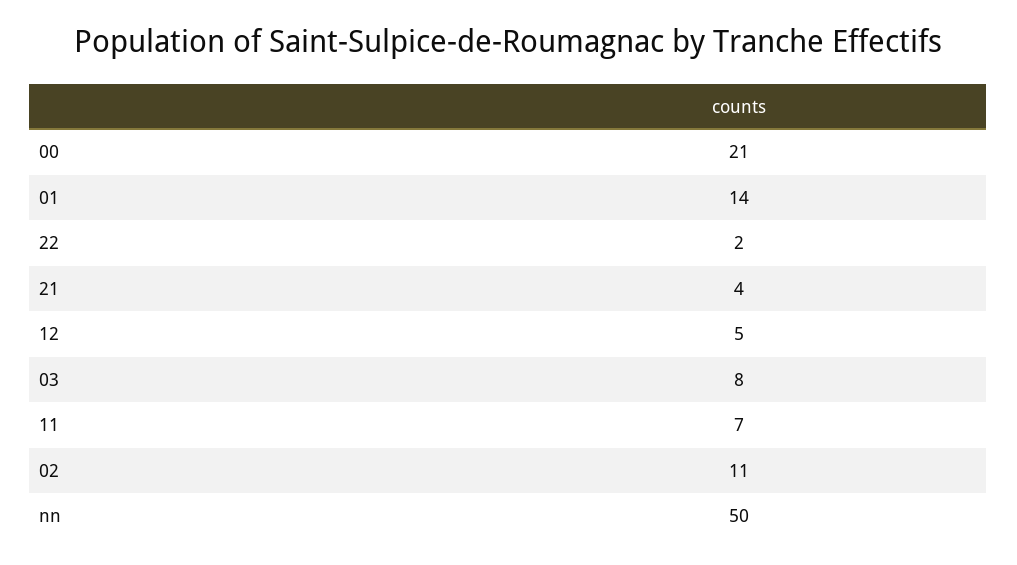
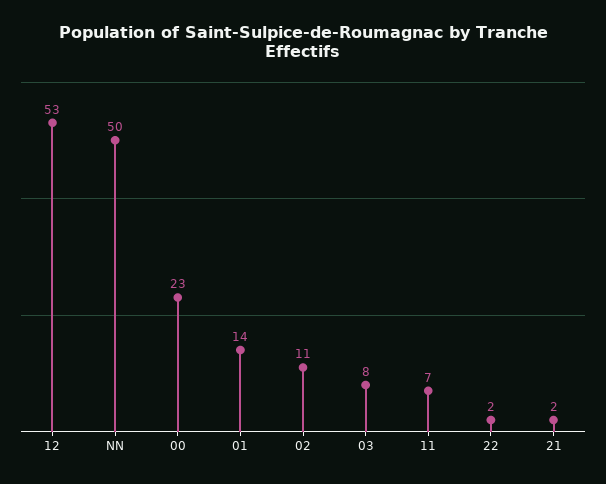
  {
-   "00": 21,
+   "00": 23,
    "01": 14,
    "22": 2,
-   "21": 4,
+   "21": 2,
-   "12": 5,
+   "12": 53,
    "03": 8,
    "11": 7,
    "02": 11,
    "nn": 50
  }

